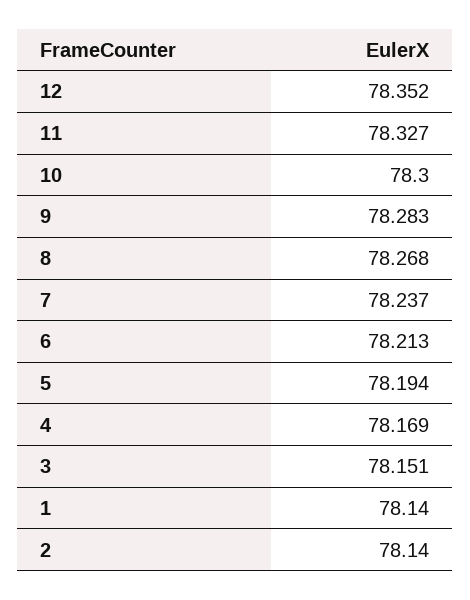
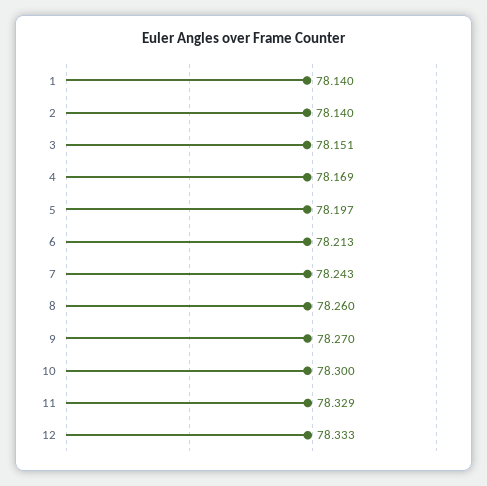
  {
-   "12": 78.352,
+   "12": 78.333,
-   "11": 78.327,
+   "11": 78.329,
    "10": 78.3,
-   "9": 78.283,
+   "9": 78.27,
-   "8": 78.268,
+   "8": 78.26,
-   "7": 78.237,
+   "7": 78.243,
    "6": 78.213,
-   "5": 78.194,
+   "5": 78.197,
    "4": 78.169,
    "3": 78.151,
    "1": 78.14,
    "2": 78.14
  }

